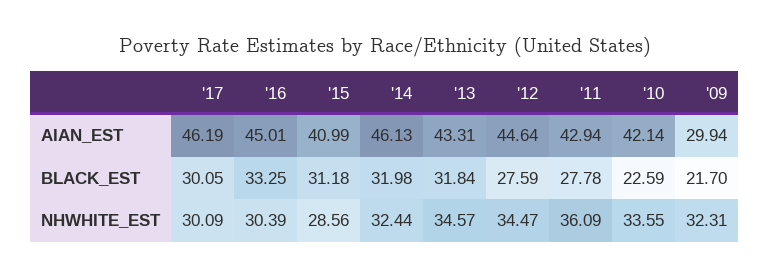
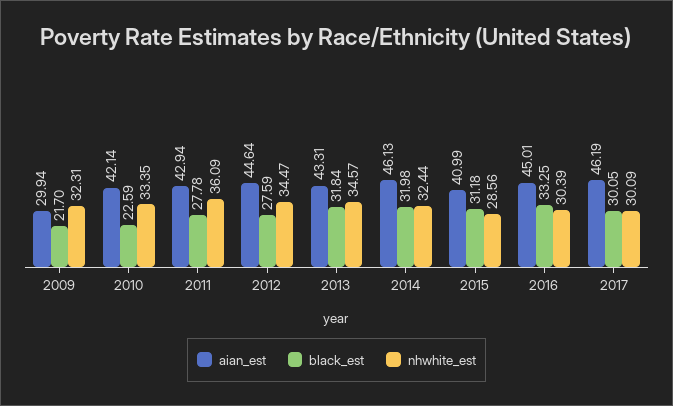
  {
    "AIAN_EST": {
      "'17": 46.19,
      "'16": 45.01,
      "'15": 40.99,
      "'14": 46.13,
      "'13": 43.31,
      "'12": 44.64,
      "'11": 42.94,
      "'10": 42.14,
      "'09": 29.94
    },
    "BLACK_EST": {
      "'17": 30.05,
      "'16": 33.25,
      "'15": 31.18,
      "'14": 31.98,
      "'13": 31.84,
      "'12": 27.59,
      "'11": 27.78,
      "'10": 22.59,
      "'09": 21.7
    },
    "NHWHITE_EST": {
      "'17": 30.09,
      "'16": 30.39,
      "'15": 28.56,
      "'14": 32.44,
      "'13": 34.57,
      "'12": 34.47,
      "'11": 36.09,
-     "'10": 33.55,
+     "'10": 33.35,
      "'09": 32.31
    }
  }

